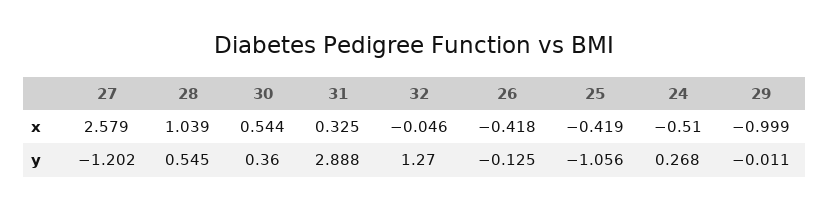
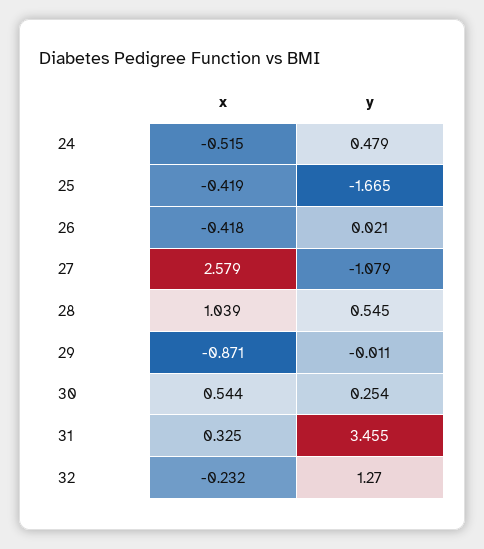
  {
    "27": {
      "x": 2.579,
-     "y": -1.202
+     "y": -1.079
    },
    "28": {
      "x": 1.039,
      "y": 0.545
    },
    "30": {
      "x": 0.544,
-     "y": 0.36
+     "y": 0.254
    },
    "31": {
      "x": 0.325,
-     "y": 2.888
+     "y": 3.455
    },
    "32": {
-     "x": -0.046,
+     "x": -0.232,
      "y": 1.27
    },
    "26": {
      "x": -0.418,
-     "y": -0.125
+     "y": 0.021
    },
    "25": {
      "x": -0.419,
-     "y": -1.056
+     "y": -1.665
    },
    "24": {
-     "x": -0.51,
+     "x": -0.515,
-     "y": 0.268
+     "y": 0.479
    },
    "29": {
-     "x": -0.999,
+     "x": -0.871,
      "y": -0.011
    }
  }

